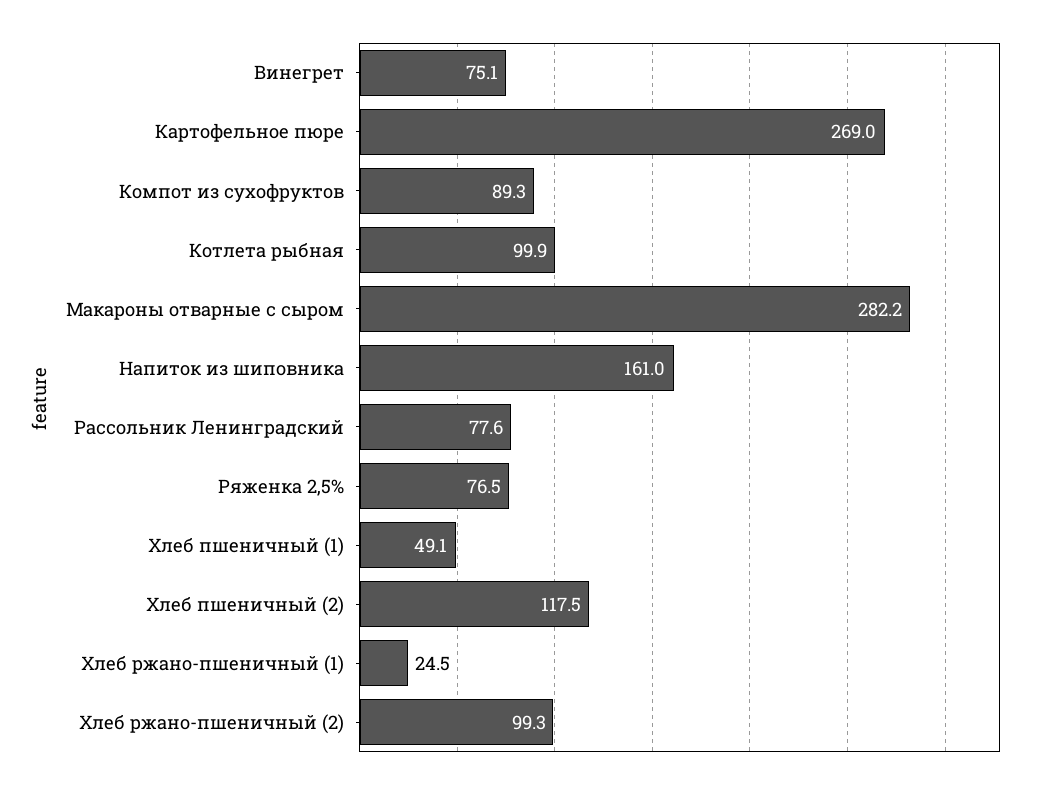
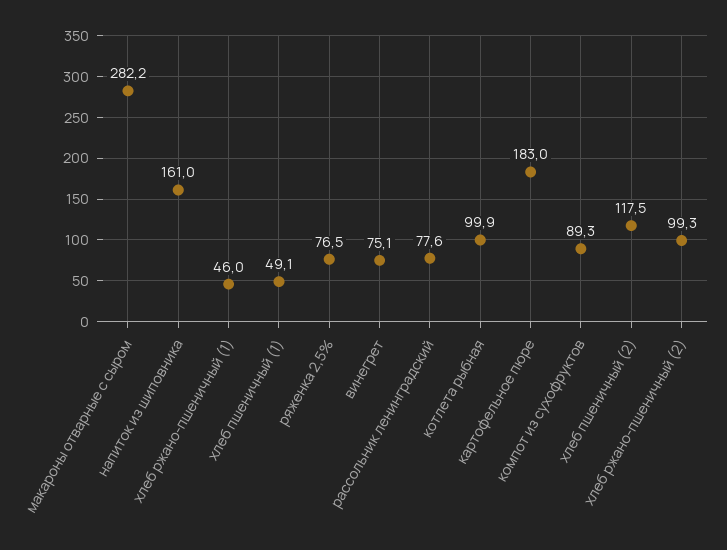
  {
    "Винегрет": 75.1,
-   "Картофельное пюре": 269,
+   "Картофельное пюре": 183,
    "Компот из сухофруктов": 89.3,
    "Котлета рыбная": 99.9,
    "Макароны отварные с сыром": 282.2,
    "Напиток из шиповника": 161,
    "Рассольник Ленинградский": 77.6,
    "Ряженка 2,5%": 76.5,
    "Хлеб пшеничный (1)": 49.1,
    "Хлеб пшеничный (2)": 117.5,
-   "Хлеб ржано-пшеничный (1)": 24.5,
+   "Хлеб ржано-пшеничный (1)": 46,
    "Хлеб ржано-пшеничный (2)": 99.3
  }

